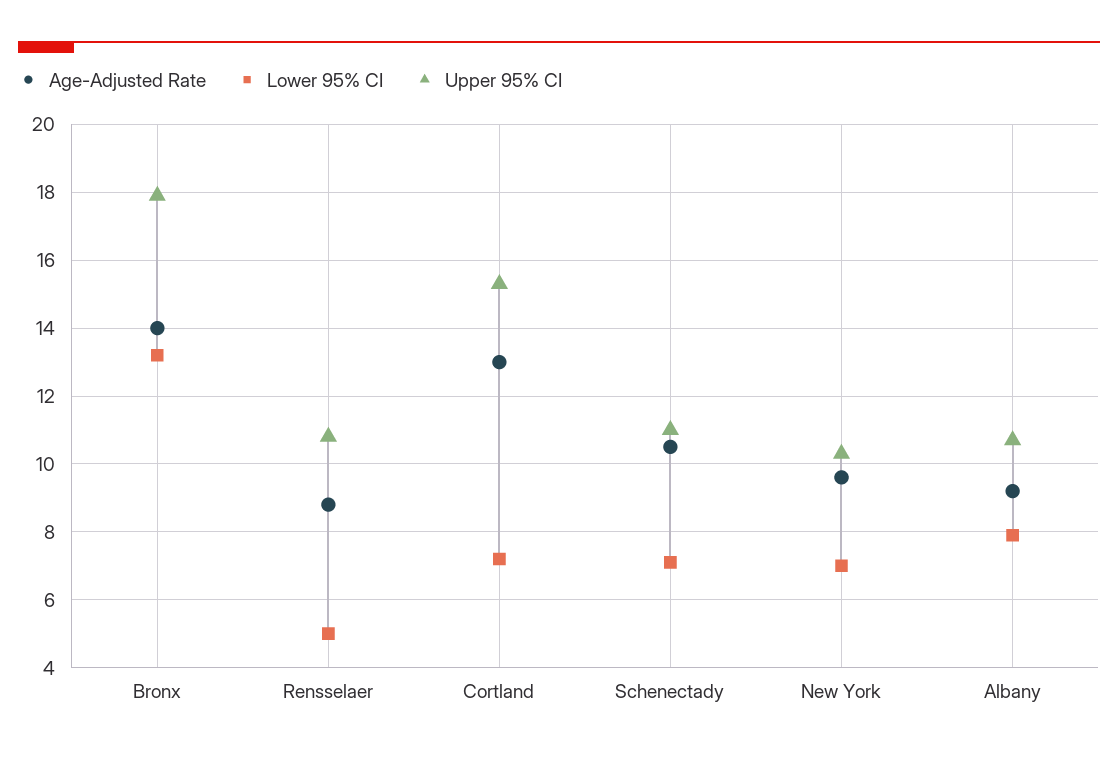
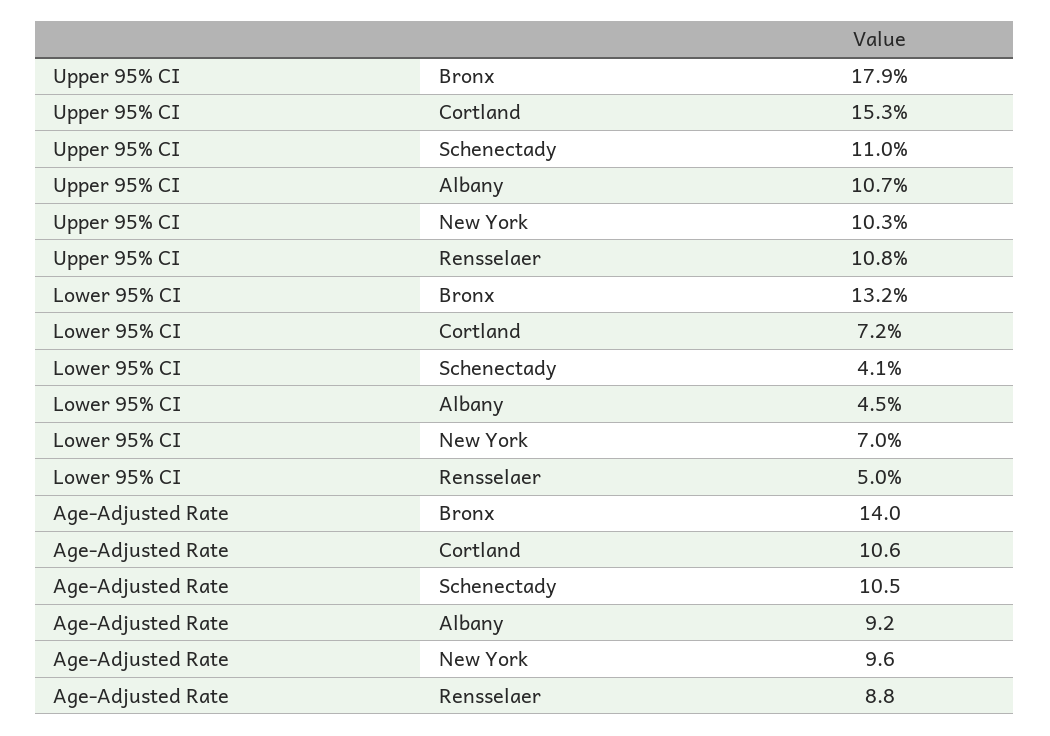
  {
    "Age-Adjusted Rate": {
      "Bronx": 14,
      "Rensselaer": 8.8,
-     "Cortland": 13,
+     "Cortland": 10.6,
      "Schenectady": 10.5,
      "New York": 9.6,
      "Albany": 9.2
    },
    "Lower 95% CI": {
      "Bronx": 13.2,
      "Rensselaer": 5,
      "Cortland": 7.2,
-     "Schenectady": 7,
+     "Schenectady": 4.1,
      "New York": 7,
-     "Albany": 8
+     "Albany": 4.5
    },
    "Upper 95% CI": {
      "Bronx": 17.9,
      "Rensselaer": 10.8,
      "Cortland": 15.3,
      "Schenectady": 11,
      "New York": 10.3,
      "Albany": 10.7
    }
  }

